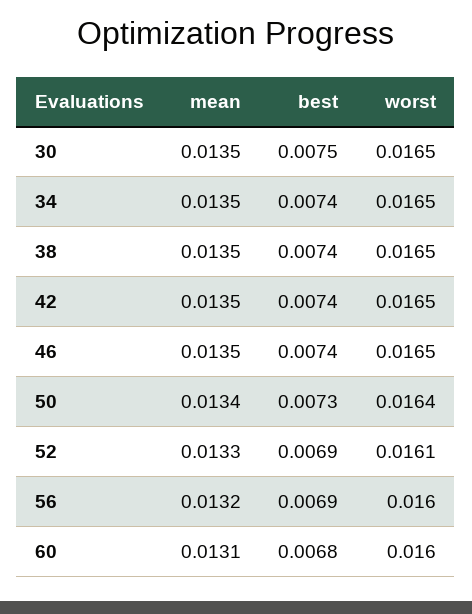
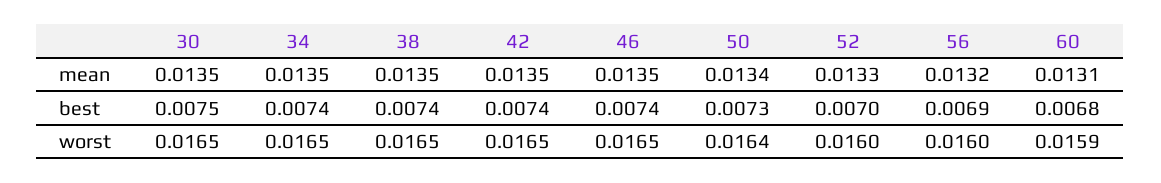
  {
    "mean": {
      "30": 0.0135,
      "34": 0.0135,
      "38": 0.0135,
      "42": 0.0135,
      "46": 0.0135,
      "50": 0.0134,
      "52": 0.0133,
      "56": 0.0132,
      "60": 0.0131
    },
    "best": {
      "30": 0.0075,
      "34": 0.0074,
      "38": 0.0074,
      "42": 0.0074,
      "46": 0.0074,
      "50": 0.0073,
-     "52": 0.0069,
+     "52": 0.007,
      "56": 0.0069,
      "60": 0.0068
    },
    "worst": {
      "30": 0.0165,
      "34": 0.0165,
      "38": 0.0165,
      "42": 0.0165,
      "46": 0.0165,
      "50": 0.0164,
-     "52": 0.0161,
+     "52": 0.016,
      "56": 0.016,
-     "60": 0.016
+     "60": 0.0159
    }
  }

